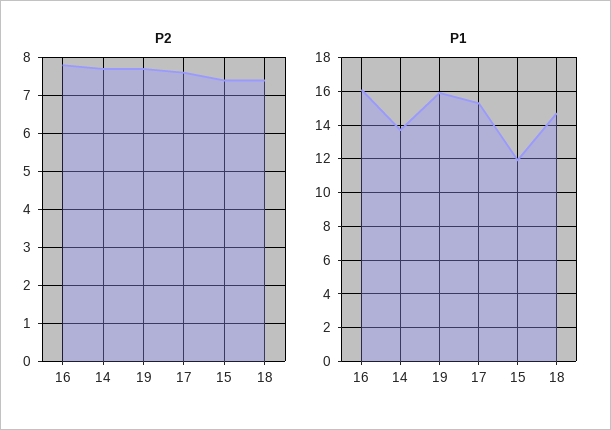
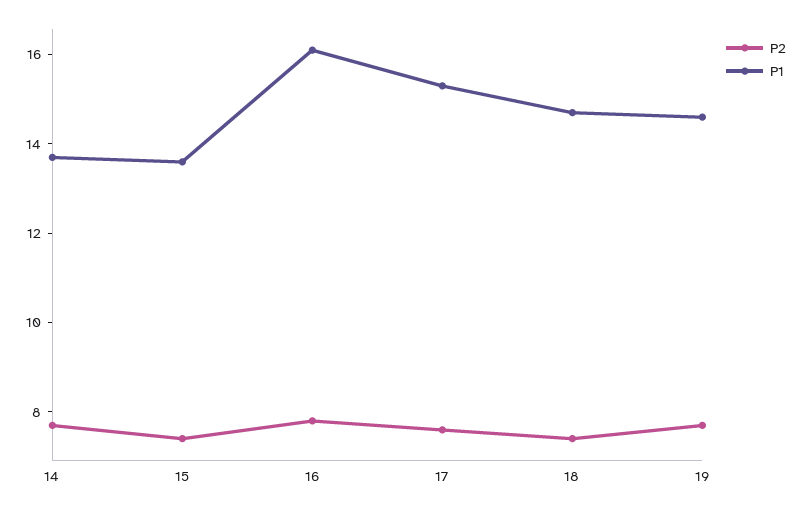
  {
    "P2": {
      "16": 8,
      "14": 7.5,
      "19": 7.5,
      "17": 7.5,
      "15": 7.5,
      "18": 7.5
    },
    "P1": {
      "16": 16,
      "14": 13.5,
-     "19": 16,
+     "19": 14.5,
      "17": 15.5,
-     "15": 12,
+     "15": 13.5,
      "18": 14.5
    }
  }

